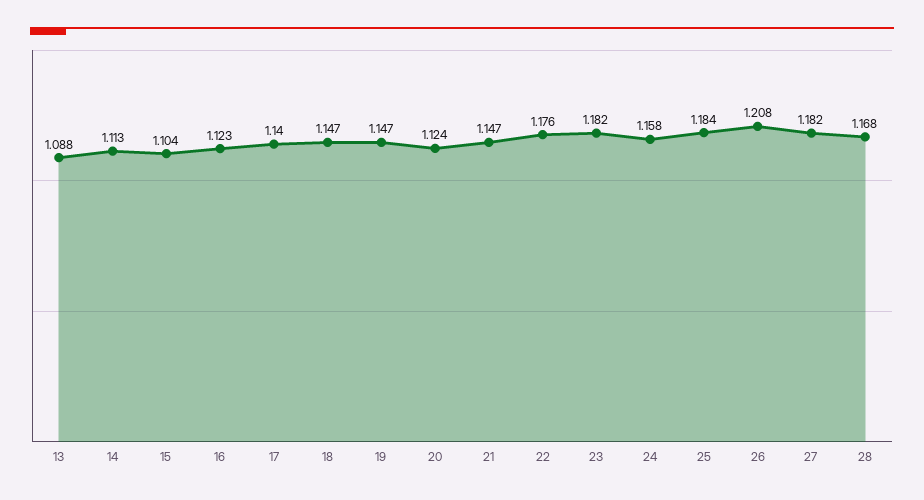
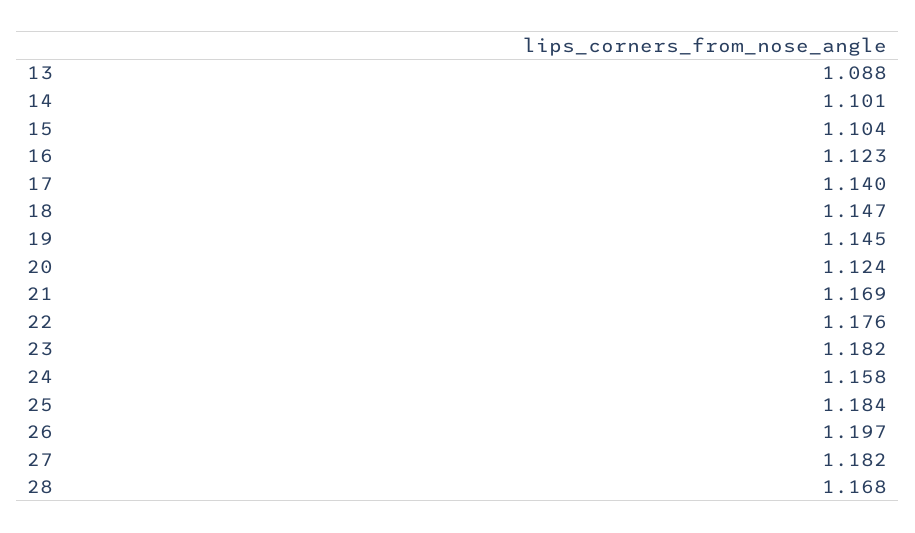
  {
    "13": 1.088,
-   "14": 1.113,
+   "14": 1.101,
    "15": 1.104,
    "16": 1.123,
    "17": 1.14,
    "18": 1.147,
-   "19": 1.147,
+   "19": 1.145,
    "20": 1.124,
-   "21": 1.147,
+   "21": 1.169,
    "22": 1.176,
    "23": 1.182,
    "24": 1.158,
    "25": 1.184,
-   "26": 1.208,
+   "26": 1.197,
    "27": 1.182,
    "28": 1.168
  }

